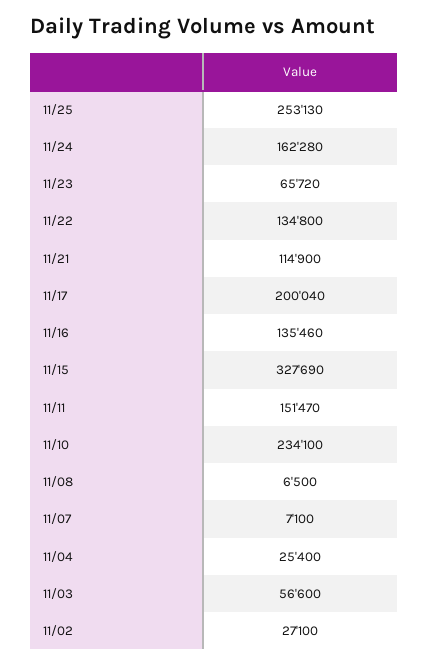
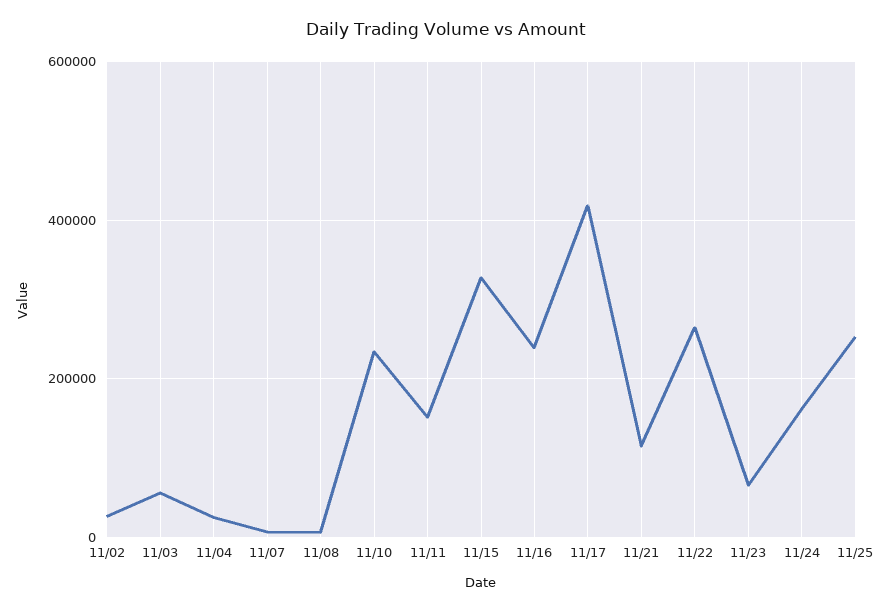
  {
    "11/25": 253130,
    "11/24": 162280,
    "11/23": 65720,
-   "11/22": 134800,
+   "11/22": 260000,
    "11/21": 114900,
-   "11/17": 200040,
+   "11/17": 420000,
-   "11/16": 135460,
+   "11/16": 240000,
    "11/15": 327690,
    "11/11": 151470,
    "11/10": 234100,
    "11/08": 6500,
    "11/07": 7100,
    "11/04": 25400,
    "11/03": 56600,
    "11/02": 27100
  }

